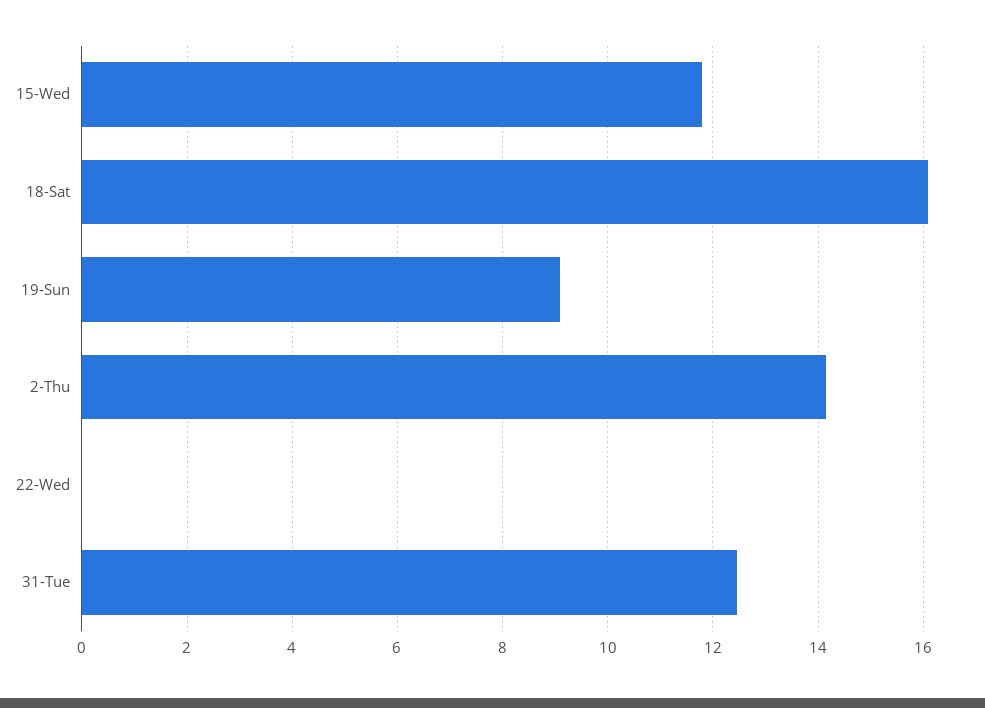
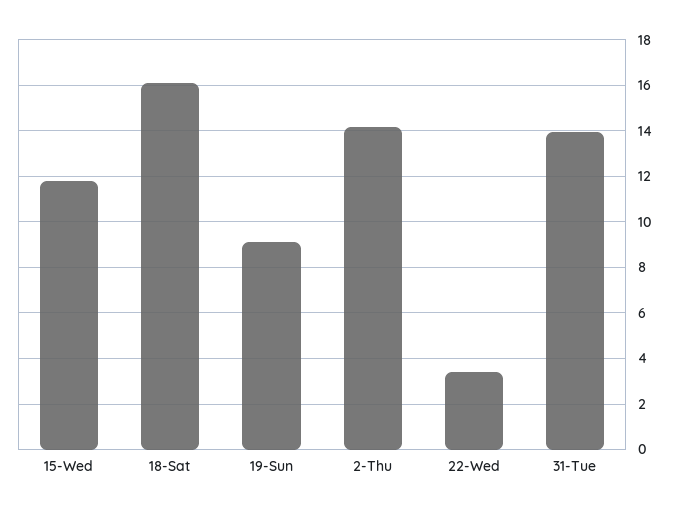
  {
    "15-Wed": 11.8,
    "18-Sat": 16.2,
    "19-Sun": 9.2,
    "2-Thu": 14.2,
-   "22-Wed": 0,
+   "22-Wed": 3.5,
-   "31-Tue": 12.4
+   "31-Tue": 14
  }

